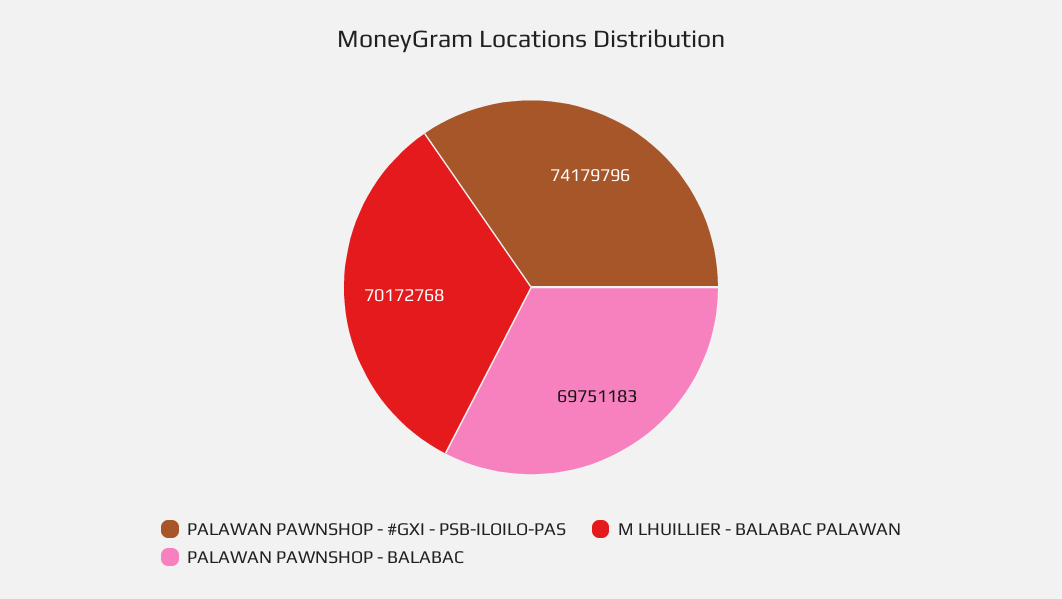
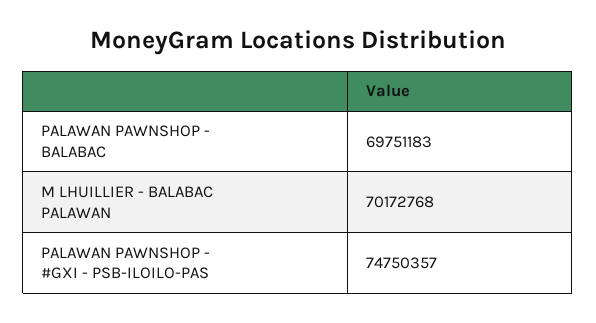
  {
-   "PALAWAN PAWNSHOP - #GXI - PSB-ILOILO-PAS": 74179796,
+   "PALAWAN PAWNSHOP - #GXI - PSB-ILOILO-PAS": 74750357,
    "M LHUILLIER - BALABAC PALAWAN": 70172768,
    "PALAWAN PAWNSHOP - BALABAC": 69751183
  }

